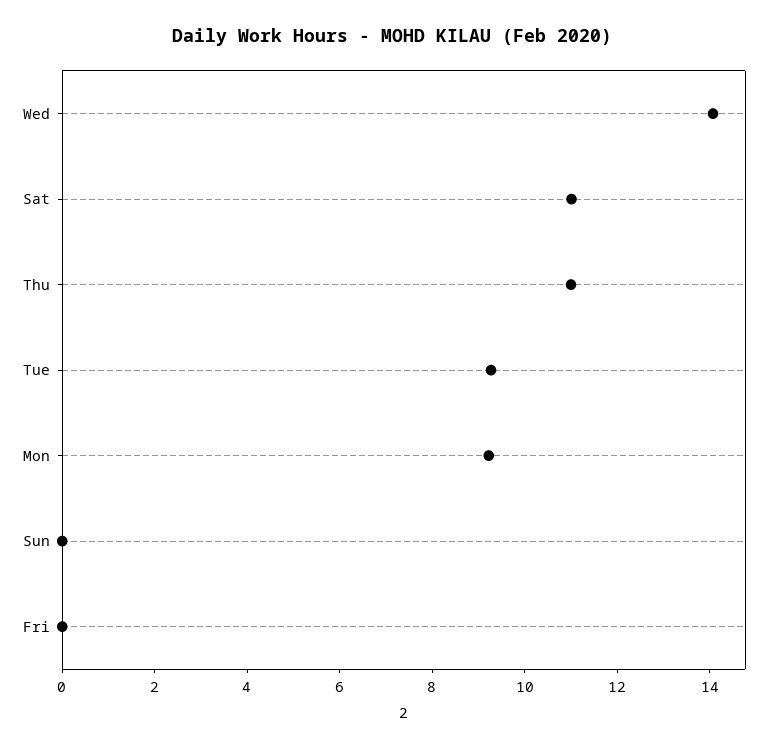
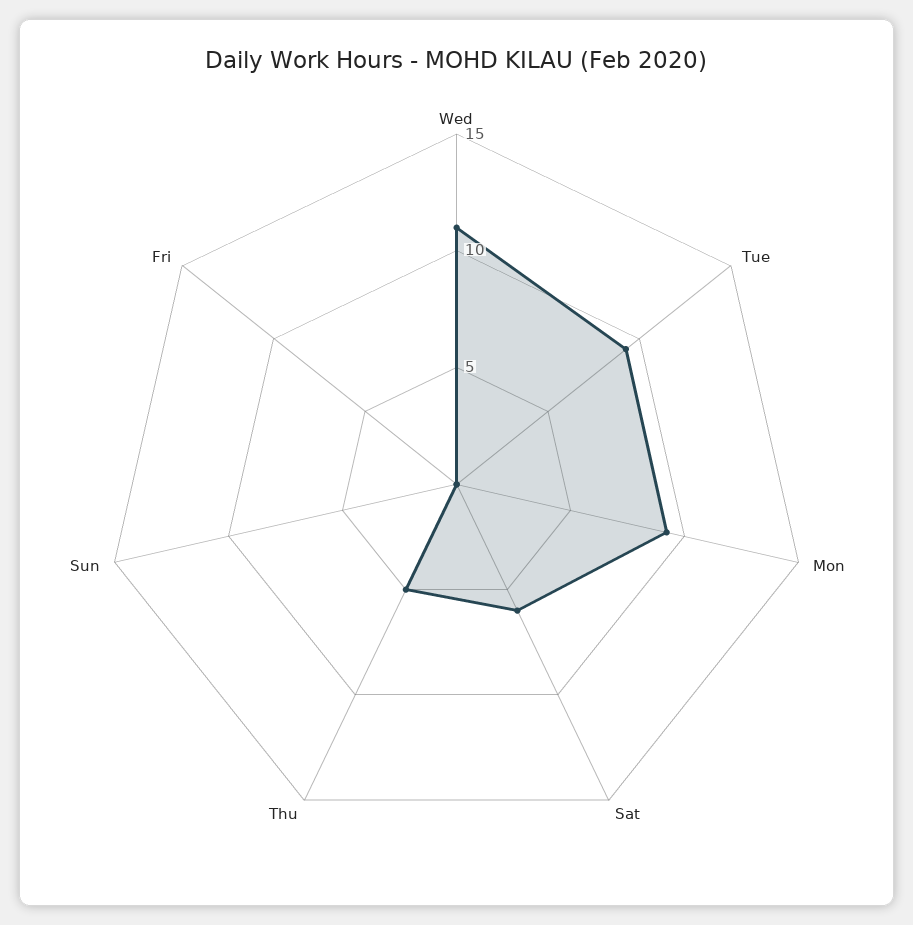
  {
-   "Wed": 14,
+   "Wed": 11,
-   "Sat": 11,
+   "Sat": 6,
-   "Thu": 11,
+   "Thu": 5,
    "Tue": 9.5,
    "Mon": 9,
    "Sun": 0,
    "Fri": 0
  }

